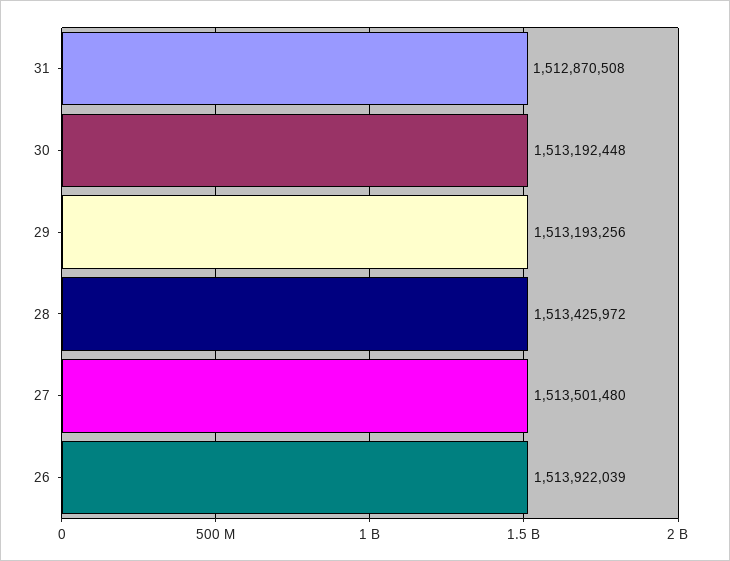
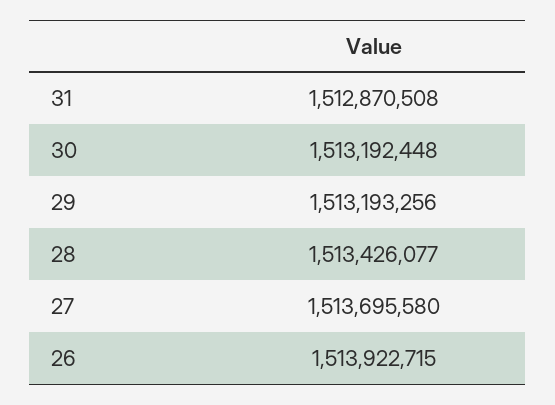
  {
    "31": 1512870508,
    "30": 1513192448,
    "29": 1513193256,
-   "28": 1513425972,
+   "28": 1513426077,
-   "27": 1513501480,
+   "27": 1513695580,
-   "26": 1513922039
+   "26": 1513922715
  }

